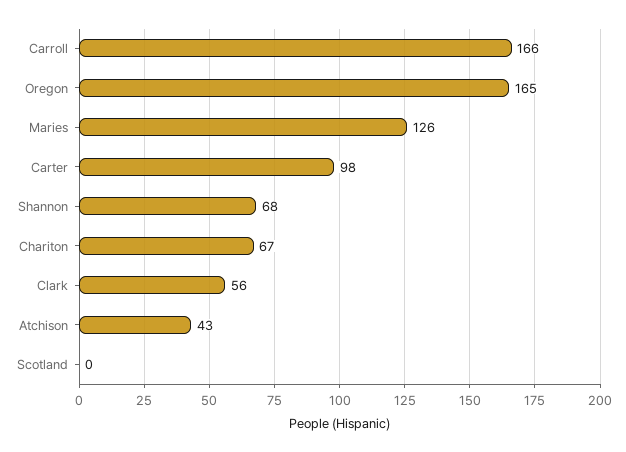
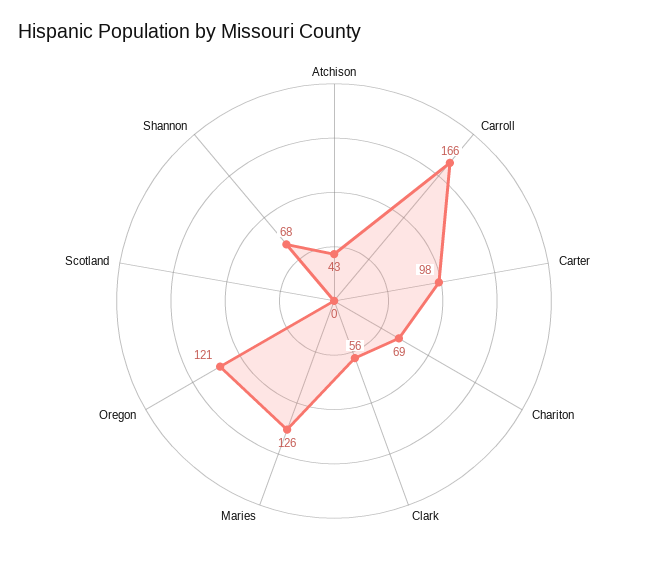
  {
    "Carroll": 166,
-   "Oregon": 165,
+   "Oregon": 121,
    "Maries": 126,
    "Carter": 98,
    "Shannon": 68,
-   "Chariton": 67,
+   "Chariton": 69,
    "Clark": 56,
    "Atchison": 43,
    "Scotland": 0
  }

